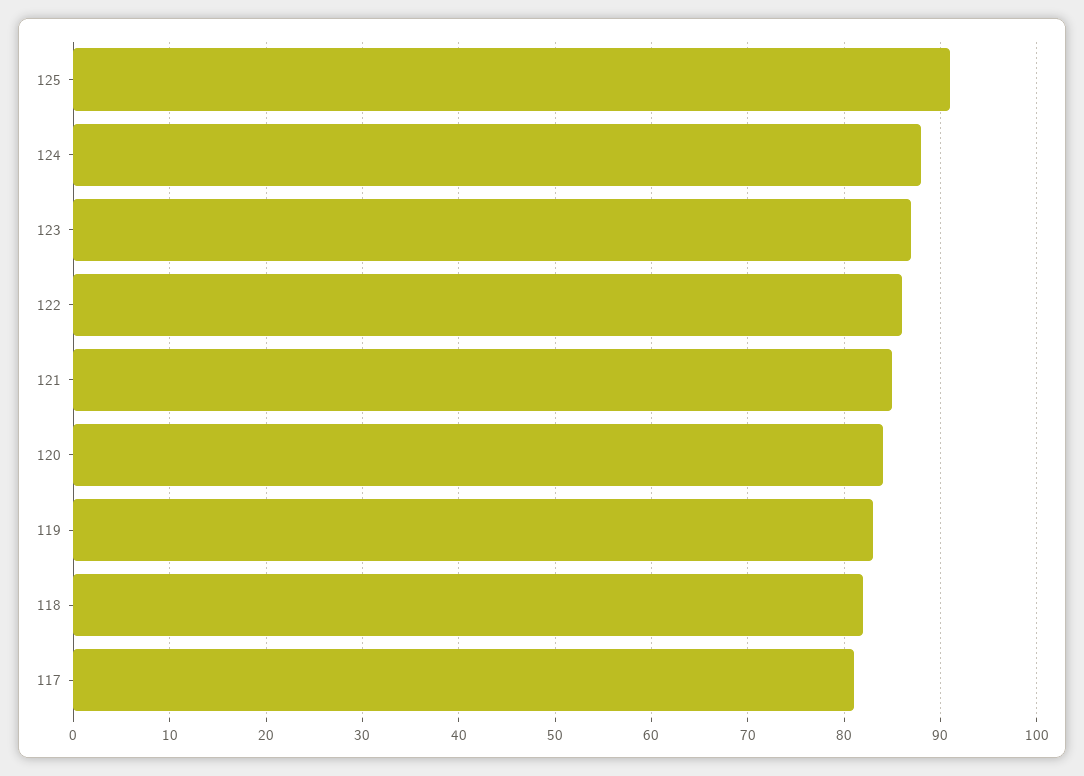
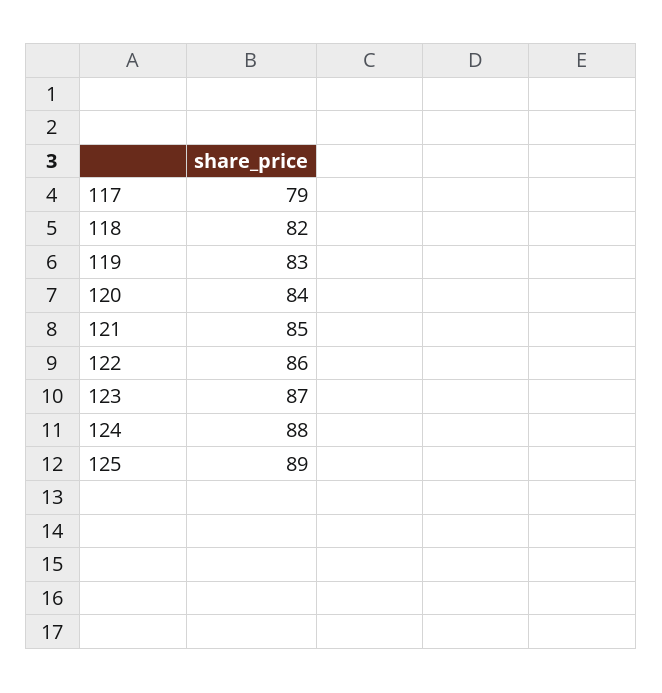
  {
-   "125": 91,
+   "125": 89,
    "124": 88,
    "123": 87,
    "122": 86,
    "121": 85,
    "120": 84,
    "119": 83,
    "118": 82,
-   "117": 81
+   "117": 79
  }

